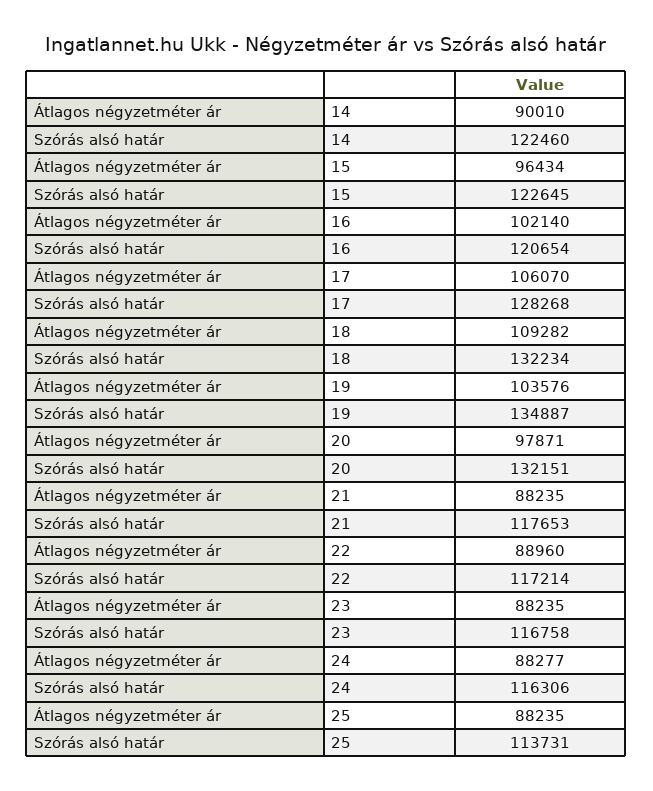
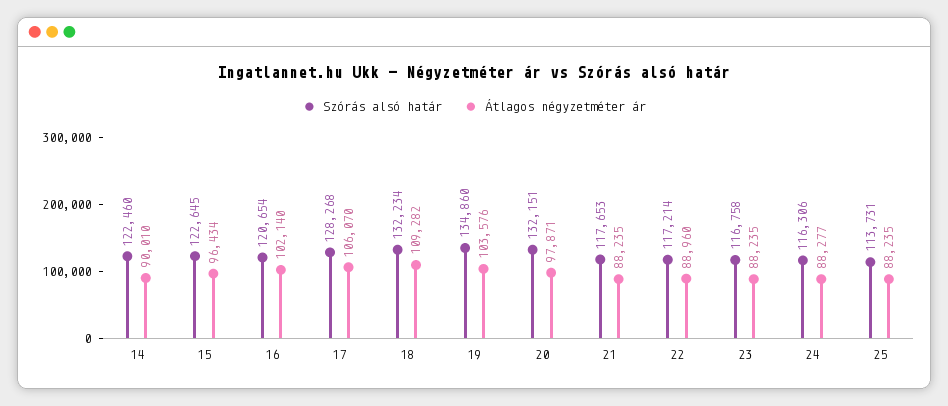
  {
    "Átlagos négyzetméter ár": {
      "14": 90010,
      "15": 96434,
      "16": 102140,
      "17": 106070,
      "18": 109282,
      "19": 103576,
      "20": 97871,
      "21": 88235,
      "22": 88960,
      "23": 88235,
      "24": 88277,
      "25": 88235
    },
    "Szórás alsó határ": {
      "14": 122460,
      "15": 122645,
      "16": 120654,
      "17": 128268,
      "18": 132234,
-     "19": 134887,
+     "19": 134860,
      "20": 132151,
      "21": 117653,
      "22": 117214,
      "23": 116758,
      "24": 116306,
      "25": 113731
    }
  }

